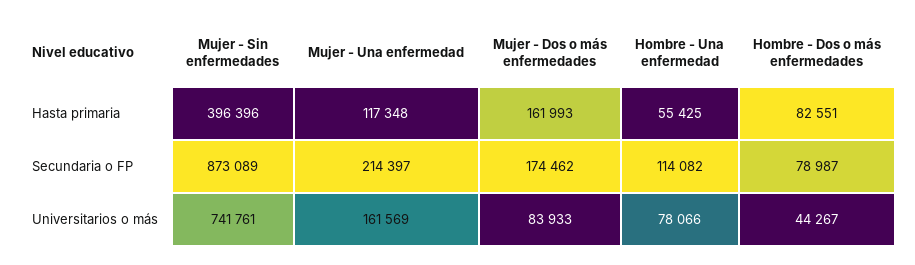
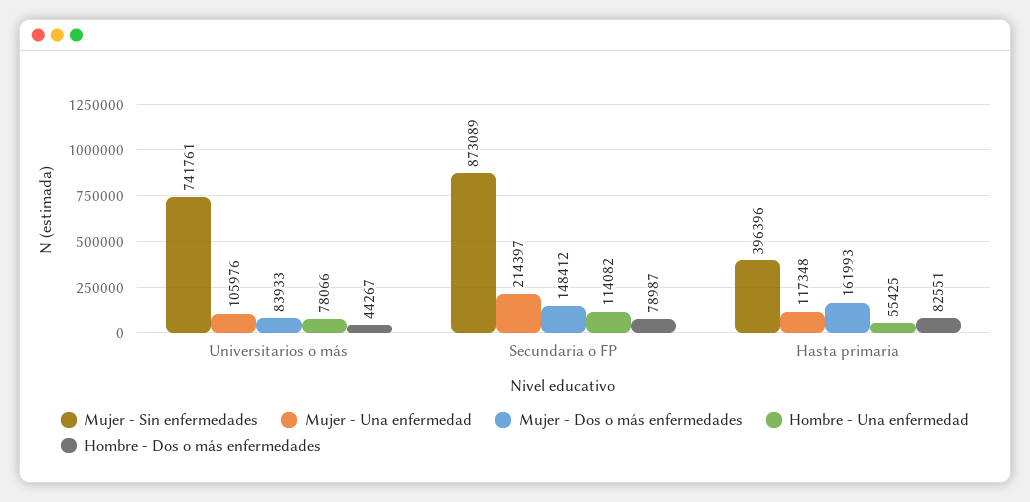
  {
    "Mujer - Sin enfermedades": {
      "Hasta primaria": 396396,
      "Secundaria o FP": 873089,
      "Universitarios o más": 741761
    },
    "Mujer - Una enfermedad": {
      "Hasta primaria": 117348,
      "Secundaria o FP": 214397,
-     "Universitarios o más": 161569
+     "Universitarios o más": 105976
    },
    "Mujer - Dos o más enfermedades": {
      "Hasta primaria": 161993,
-     "Secundaria o FP": 174462,
+     "Secundaria o FP": 148412,
      "Universitarios o más": 83933
    },
    "Hombre - Una enfermedad": {
      "Hasta primaria": 55425,
      "Secundaria o FP": 114082,
      "Universitarios o más": 78066
    },
    "Hombre - Dos o más enfermedades": {
      "Hasta primaria": 82551,
      "Secundaria o FP": 78987,
      "Universitarios o más": 44267
    }
  }

